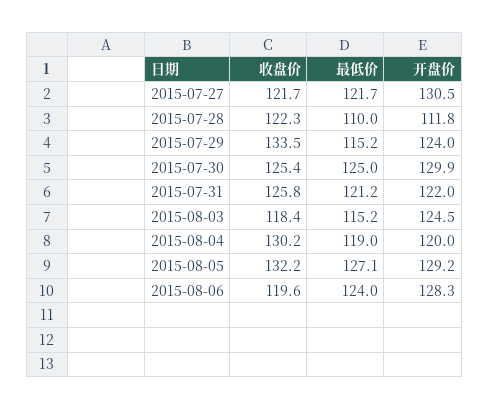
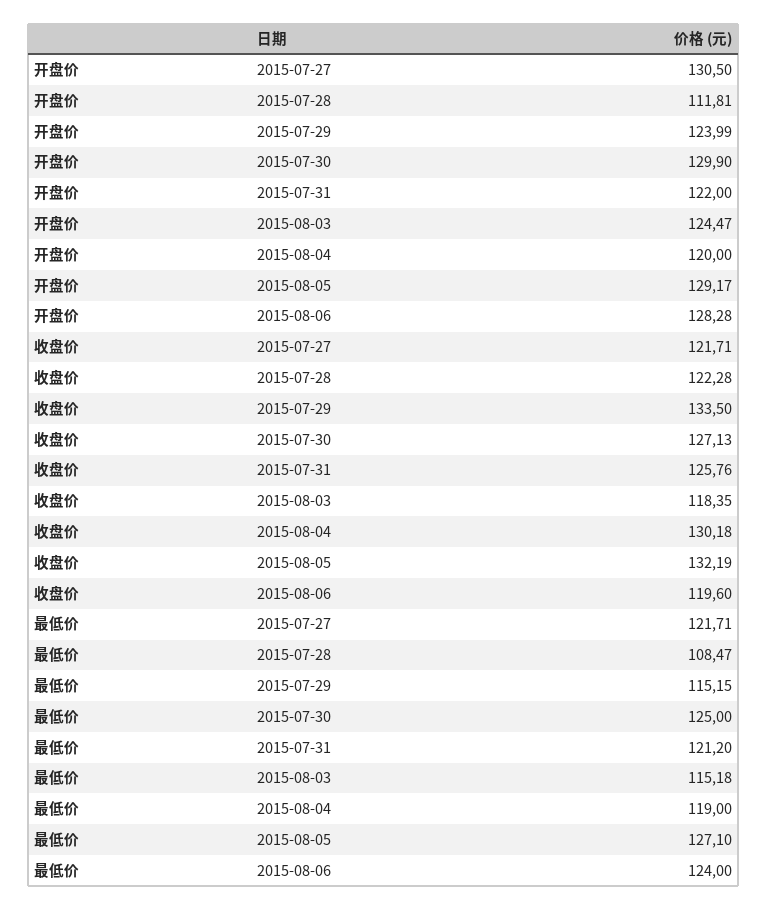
  {
    "收盘价": {
      "2015-07-27": 121.71,
      "2015-07-28": 122.28,
      "2015-07-29": 133.5,
-     "2015-07-30": 125.4,
+     "2015-07-30": 127.13,
      "2015-07-31": 125.76,
      "2015-08-03": 118.35,
      "2015-08-04": 130.18,
      "2015-08-05": 132.19,
      "2015-08-06": 119.6
    },
    "最低价": {
      "2015-07-27": 121.71,
-     "2015-07-28": 110,
+     "2015-07-28": 108.47,
      "2015-07-29": 115.15,
      "2015-07-30": 125,
      "2015-07-31": 121.2,
      "2015-08-03": 115.18,
      "2015-08-04": 119,
      "2015-08-05": 127.1,
      "2015-08-06": 124
    },
    "开盘价": {
      "2015-07-27": 130.5,
      "2015-07-28": 111.81,
      "2015-07-29": 123.99,
      "2015-07-30": 129.9,
      "2015-07-31": 122,
      "2015-08-03": 124.47,
      "2015-08-04": 120,
      "2015-08-05": 129.17,
      "2015-08-06": 128.28
    }
  }

